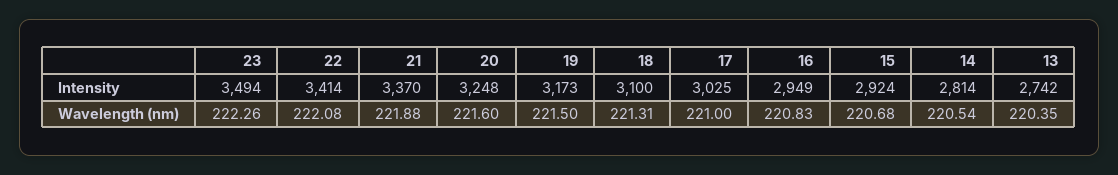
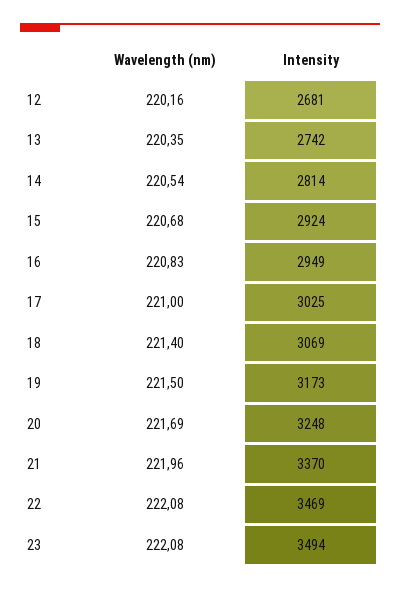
  {
    "23": {
      "Intensity": 3494,
-     "Wavelength (nm)": 222.26
+     "Wavelength (nm)": 222.08
    },
    "22": {
-     "Intensity": 3414,
+     "Intensity": 3469,
      "Wavelength (nm)": 222.08
    },
    "21": {
      "Intensity": 3370,
-     "Wavelength (nm)": 221.88
+     "Wavelength (nm)": 221.96
    },
    "20": {
      "Intensity": 3248,
-     "Wavelength (nm)": 221.6
+     "Wavelength (nm)": 221.69
    },
    "19": {
      "Intensity": 3173,
      "Wavelength (nm)": 221.5
    },
    "18": {
-     "Intensity": 3100,
+     "Intensity": 3069,
-     "Wavelength (nm)": 221.31
+     "Wavelength (nm)": 221.4
    },
    "17": {
      "Intensity": 3025,
      "Wavelength (nm)": 221
    },
    "16": {
      "Intensity": 2949,
      "Wavelength (nm)": 220.83
    },
    "15": {
      "Intensity": 2924,
      "Wavelength (nm)": 220.68
    },
    "14": {
      "Intensity": 2814,
      "Wavelength (nm)": 220.54
    },
    "13": {
      "Intensity": 2742,
      "Wavelength (nm)": 220.35
-   }
+   },
+   "12": {
+     "Wavelength (nm)": 220.16,
+     "Intensity": 2681
+   }
  }

